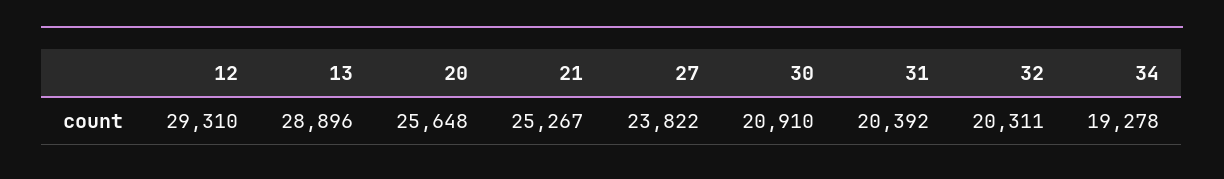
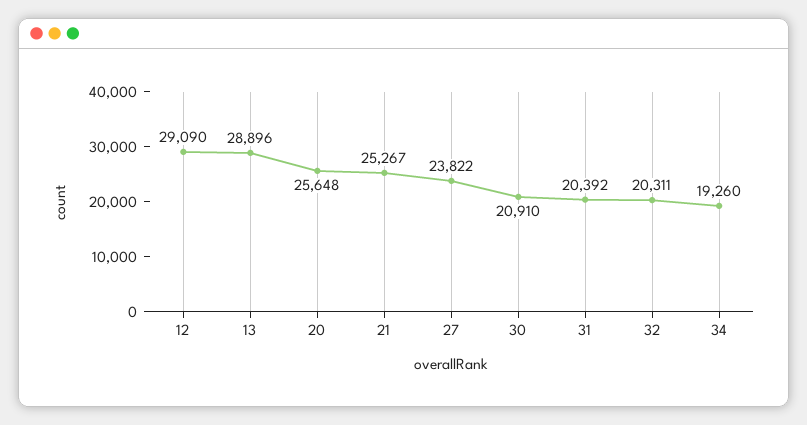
  {
-   "12": 29310,
+   "12": 29090,
    "13": 28896,
    "20": 25648,
    "21": 25267,
    "27": 23822,
    "30": 20910,
    "31": 20392,
    "32": 20311,
-   "34": 19278
+   "34": 19260
  }

